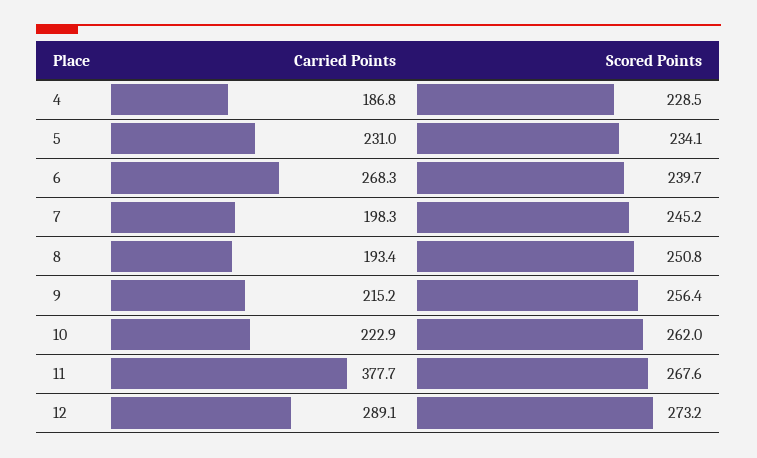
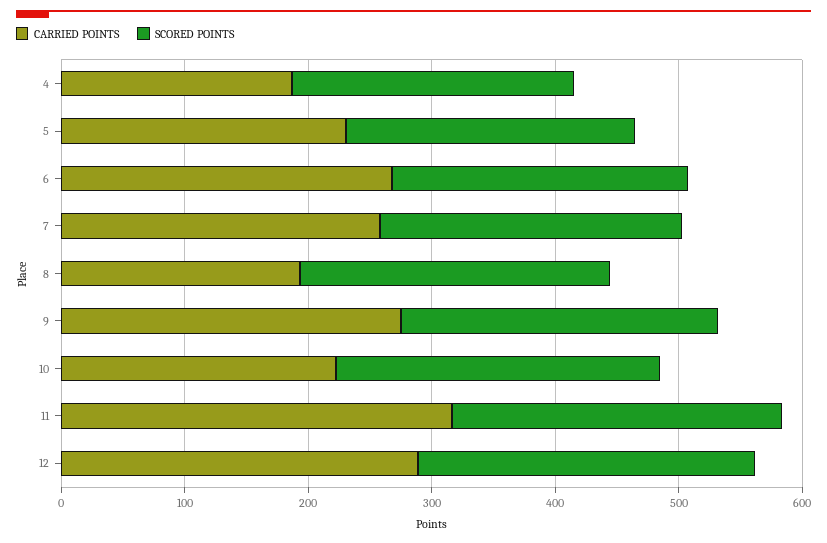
  {
    "Carried Points": {
      "4": 186.8,
      "5": 231,
      "6": 268.3,
-     "7": 198.3,
+     "7": 260,
      "8": 193.4,
-     "9": 215.2,
+     "9": 280,
      "10": 222.9,
-     "11": 377.7,
+     "11": 320,
      "12": 289.1
    },
    "Scored Points": {
      "4": 228.5,
      "5": 234.1,
      "6": 239.7,
      "7": 245.2,
      "8": 250.8,
      "9": 256.4,
      "10": 262,
      "11": 267.6,
      "12": 273.2
    }
  }

